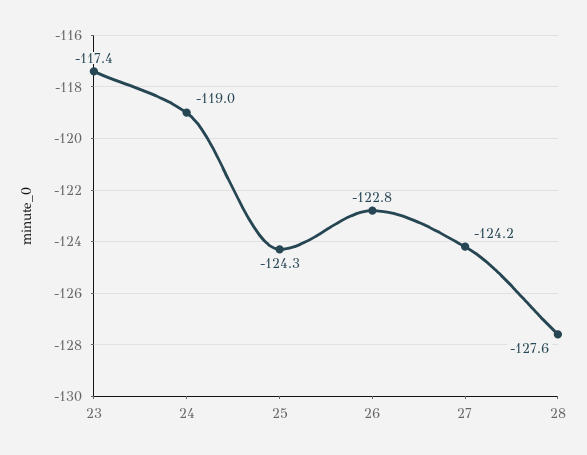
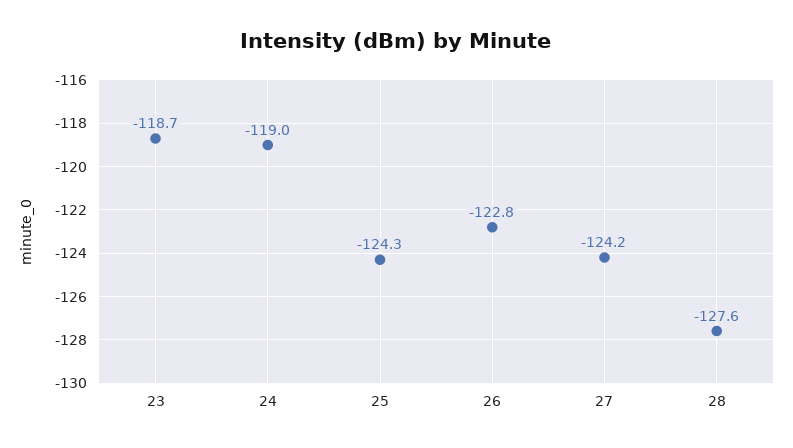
  {
-   "23": -117.4,
+   "23": -118.7,
    "24": -119,
    "25": -124.3,
    "26": -122.8,
    "27": -124.2,
    "28": -127.6
  }

